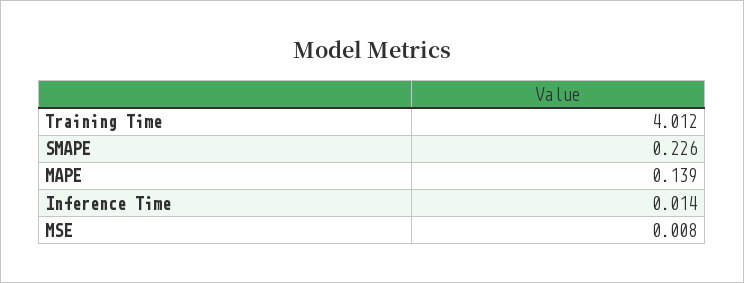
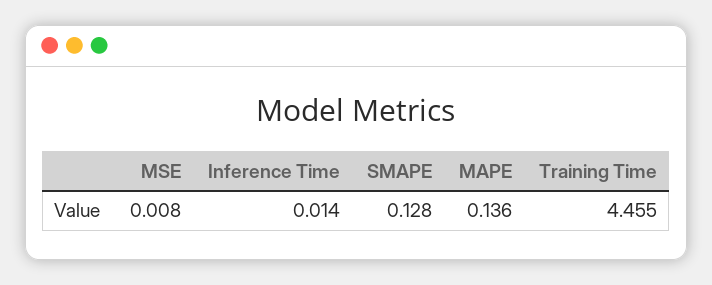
  {
-   "Training Time": 4.012,
+   "Training Time": 4.455,
-   "SMAPE": 0.226,
+   "SMAPE": 0.128,
-   "MAPE": 0.139,
+   "MAPE": 0.136,
    "Inference Time": 0.014,
    "MSE": 0.008
  }

